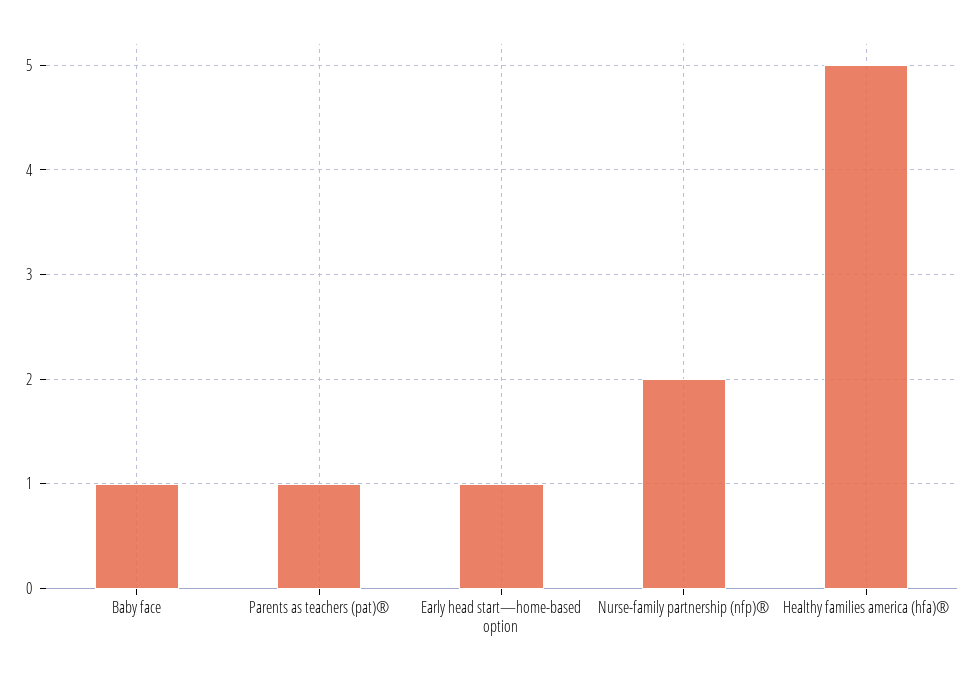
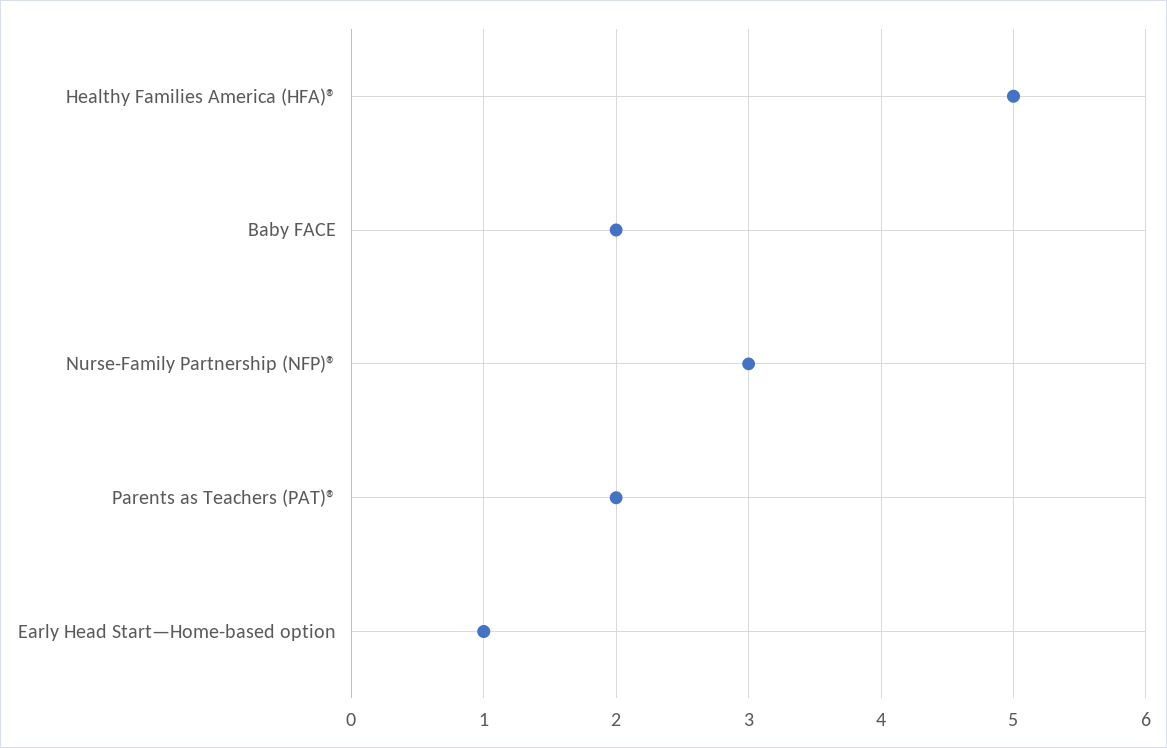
  {
-   "Baby face": 1,
+   "Baby face": 2,
-   "Parents as teachers (pat)®": 1,
+   "Parents as teachers (pat)®": 2,
    "Early head start—home-based option": 1,
-   "Nurse-family partnership (nfp)®": 2,
+   "Nurse-family partnership (nfp)®": 3,
    "Healthy families america (hfa)®": 5
  }

